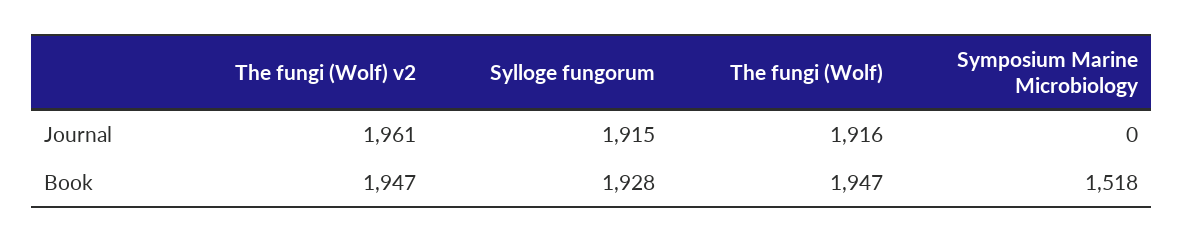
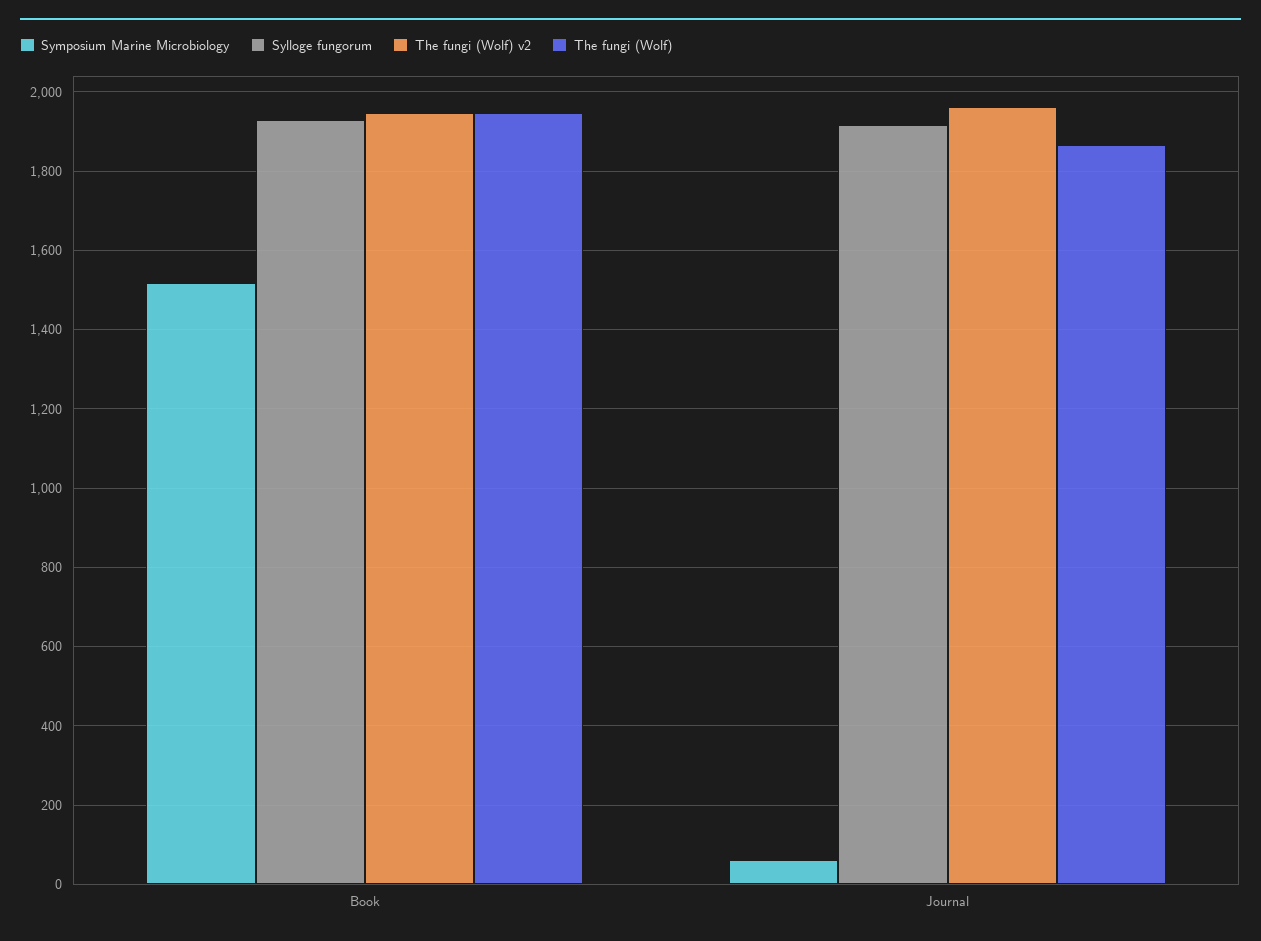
  {
    "The fungi (Wolf) v2": {
      "Journal": 1961,
      "Book": 1947
    },
    "Sylloge fungorum": {
      "Journal": 1915,
      "Book": 1928
    },
    "The fungi (Wolf)": {
-     "Journal": 1916,
+     "Journal": 1860,
      "Book": 1947
    },
    "Symposium Marine Microbiology": {
-     "Journal": 0,
+     "Journal": 60,
      "Book": 1518
    }
  }

